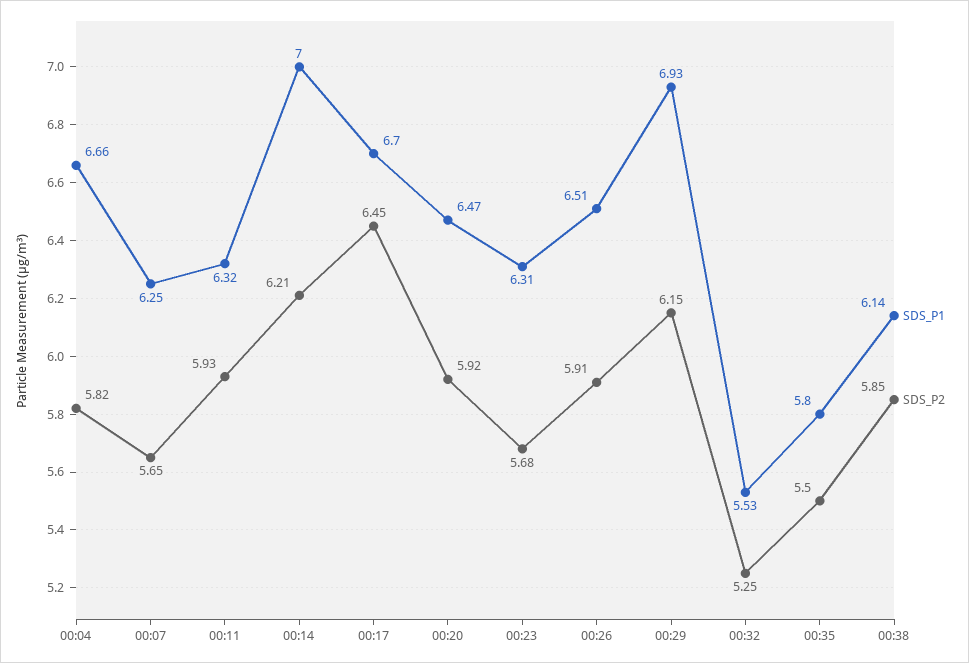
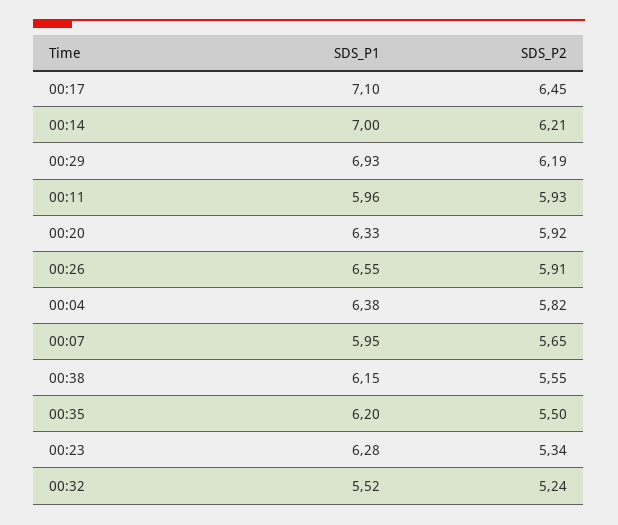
  {
    "SDS_P1": {
-     "00:04": 6.66,
+     "00:04": 6.38,
-     "00:07": 6.25,
+     "00:07": 5.95,
-     "00:11": 6.32,
+     "00:11": 5.96,
      "00:14": 7,
-     "00:17": 6.7,
+     "00:17": 7.1,
-     "00:20": 6.47,
+     "00:20": 6.33,
-     "00:23": 6.31,
+     "00:23": 6.28,
-     "00:26": 6.51,
+     "00:26": 6.55,
      "00:29": 6.93,
-     "00:32": 5.53,
+     "00:32": 5.52,
-     "00:35": 5.8,
+     "00:35": 6.2,
-     "00:38": 6.14
+     "00:38": 6.15
    },
    "SDS_P2": {
      "00:04": 5.82,
      "00:07": 5.65,
      "00:11": 5.93,
      "00:14": 6.21,
      "00:17": 6.45,
      "00:20": 5.92,
-     "00:23": 5.68,
+     "00:23": 5.34,
      "00:26": 5.91,
-     "00:29": 6.15,
+     "00:29": 6.19,
-     "00:32": 5.25,
+     "00:32": 5.24,
      "00:35": 5.5,
-     "00:38": 5.85
+     "00:38": 5.55
    }
  }

